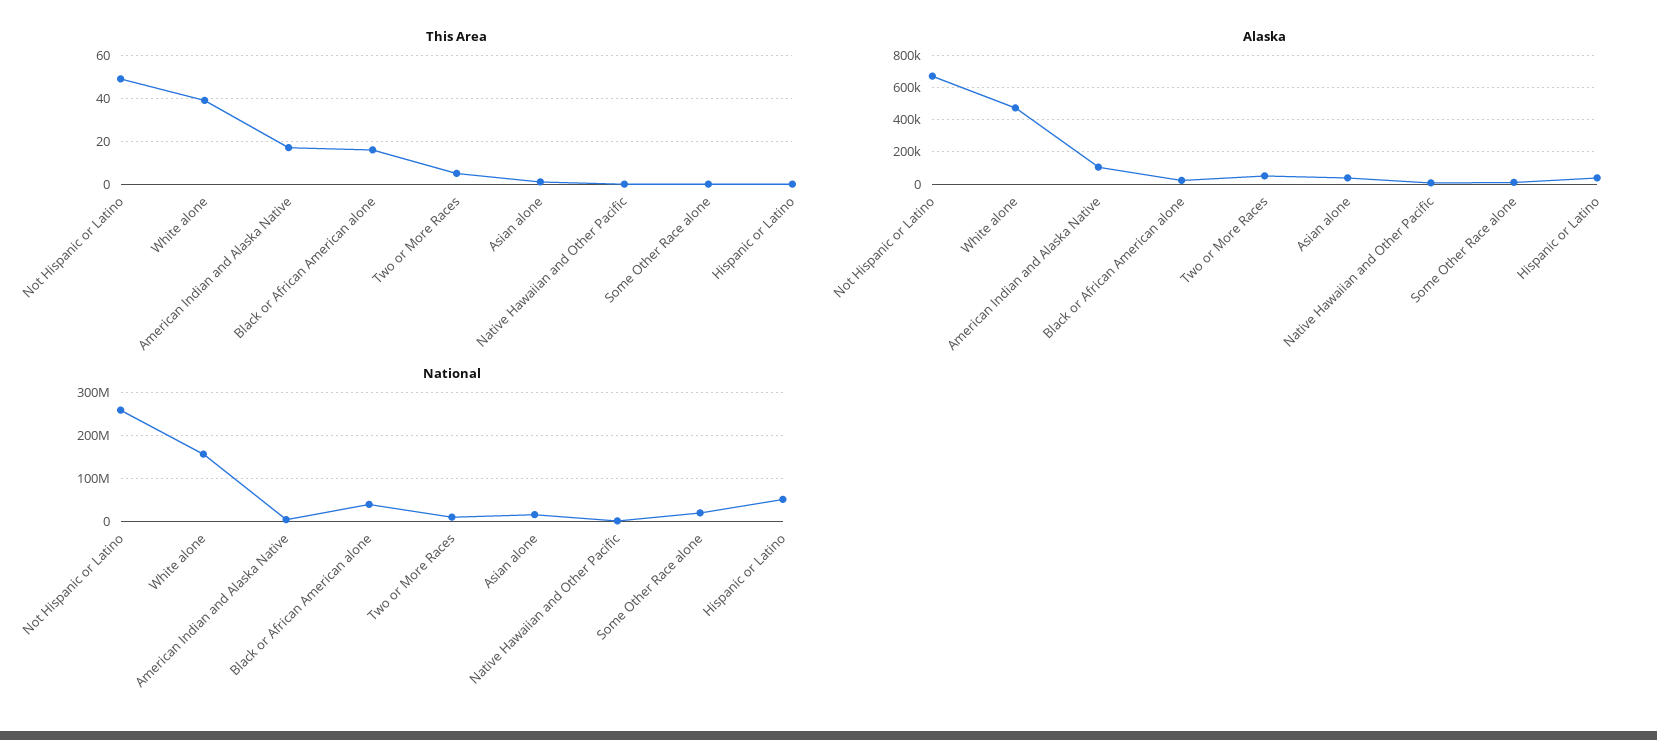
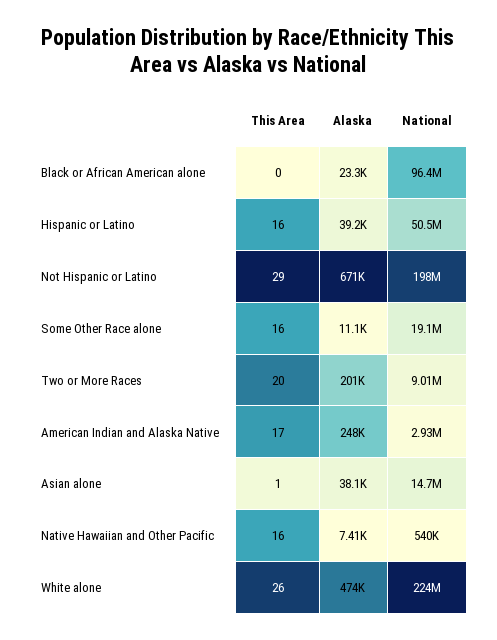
  {
    "This Area": {
-     "Not Hispanic or Latino": 50,
+     "Not Hispanic or Latino": 29,
-     "White alone": 40,
+     "White alone": 26,
      "American Indian and Alaska Native": 17,
-     "Black or African American alone": 15,
+     "Black or African American alone": 0,
-     "Two or More Races": 5,
+     "Two or More Races": 20,
      "Asian alone": 1,
-     "Native Hawaiian and Other Pacific": 0,
+     "Native Hawaiian and Other Pacific": 16,
-     "Some Other Race alone": 0,
+     "Some Other Race alone": 16,
-     "Hispanic or Latino": 0
+     "Hispanic or Latino": 16
    },
    "Alaska": {
      "Not Hispanic or Latino": 671000,
      "White alone": 474000,
-     "American Indian and Alaska Native": 100000,
+     "American Indian and Alaska Native": 248000,
      "Black or African American alone": 23300,
-     "Two or More Races": 50000,
+     "Two or More Races": 201000,
      "Asian alone": 38100,
      "Native Hawaiian and Other Pacific": 7410,
      "Some Other Race alone": 11100,
      "Hispanic or Latino": 39200
    },
    "National": {
-     "Not Hispanic or Latino": 260000000,
+     "Not Hispanic or Latino": 198000000,
-     "White alone": 160000000,
+     "White alone": 224000000,
      "American Indian and Alaska Native": 2930000,
-     "Black or African American alone": 40000000,
+     "Black or African American alone": 96400000,
      "Two or More Races": 9010000,
      "Asian alone": 14700000,
      "Native Hawaiian and Other Pacific": 540000,
      "Some Other Race alone": 19100000,
      "Hispanic or Latino": 50500000
    }
  }

